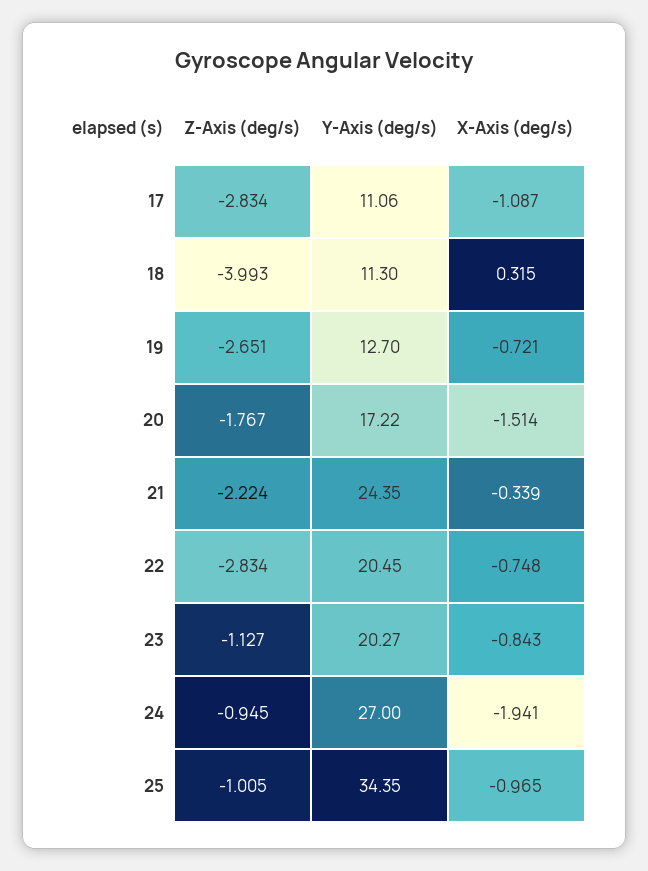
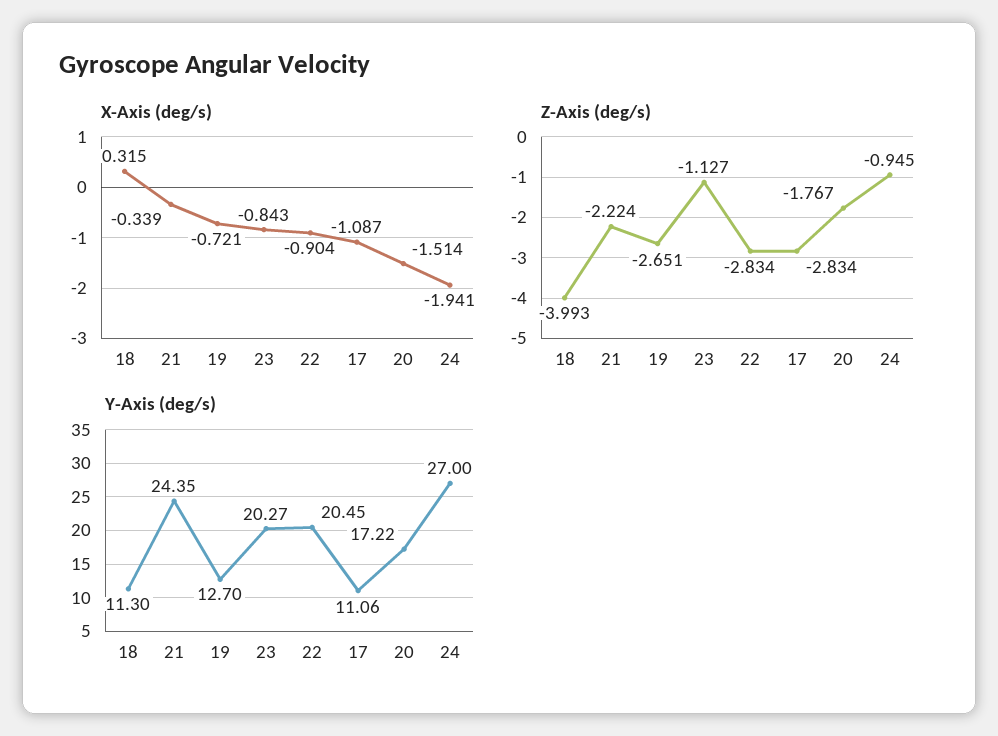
  {
    "Z-Axis (deg/s)": {
      "17": -2.834,
      "18": -3.993,
      "19": -2.651,
      "20": -1.767,
      "21": -2.224,
      "22": -2.834,
      "23": -1.127,
-     "24": -0.945,
+     "24": -0.945
-     "25": -1.005
    },
    "Y-Axis (deg/s)": {
      "17": 11.06,
      "18": 11.3,
      "19": 12.7,
      "20": 17.22,
      "21": 24.35,
      "22": 20.45,
      "23": 20.27,
-     "24": 27,
+     "24": 27
-     "25": 34.35
    },
    "X-Axis (deg/s)": {
      "17": -1.087,
      "18": 0.315,
      "19": -0.721,
      "20": -1.514,
      "21": -0.339,
-     "22": -0.748,
+     "22": -0.904,
      "23": -0.843,
-     "24": -1.941,
+     "24": -1.941
-     "25": -0.965
    }
  }

